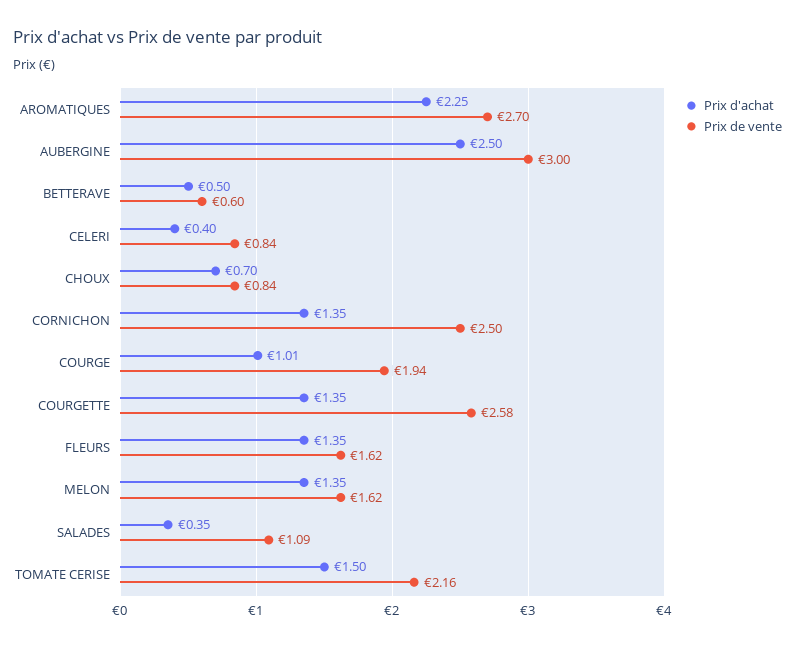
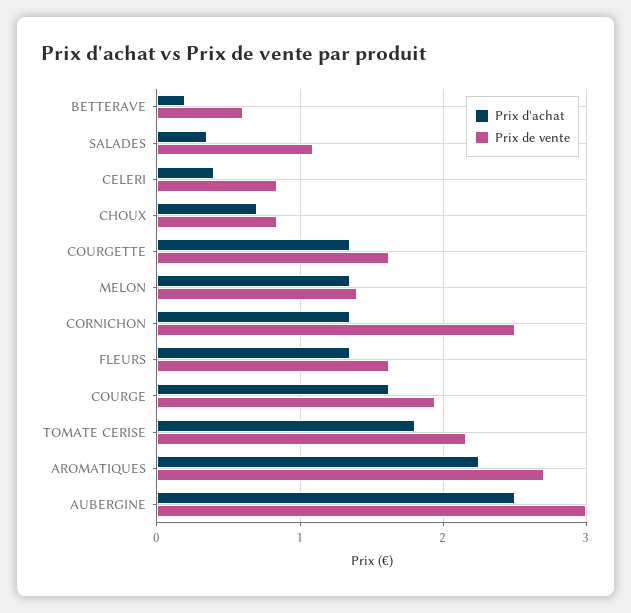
  {
    "Prix d'achat": {
      "AROMATIQUES": 2.25,
      "AUBERGINE": 2.5,
-     "BETTERAVE": 0.5,
+     "BETTERAVE": 0.2,
      "CELERI": 0.4,
      "CHOUX": 0.7,
      "CORNICHON": 1.35,
-     "COURGE": 1.01,
+     "COURGE": 1.6,
      "COURGETTE": 1.35,
      "FLEURS": 1.35,
      "MELON": 1.35,
      "SALADES": 0.35,
-     "TOMATE CERISE": 1.5
+     "TOMATE CERISE": 1.8
    },
    "Prix de vente": {
      "AROMATIQUES": 2.7,
      "AUBERGINE": 3,
      "BETTERAVE": 0.6,
      "CELERI": 0.84,
      "CHOUX": 0.84,
      "CORNICHON": 2.5,
      "COURGE": 1.94,
-     "COURGETTE": 2.58,
+     "COURGETTE": 1.6,
      "FLEURS": 1.62,
-     "MELON": 1.62,
+     "MELON": 1.4,
      "SALADES": 1.09,
      "TOMATE CERISE": 2.16
    }
  }

